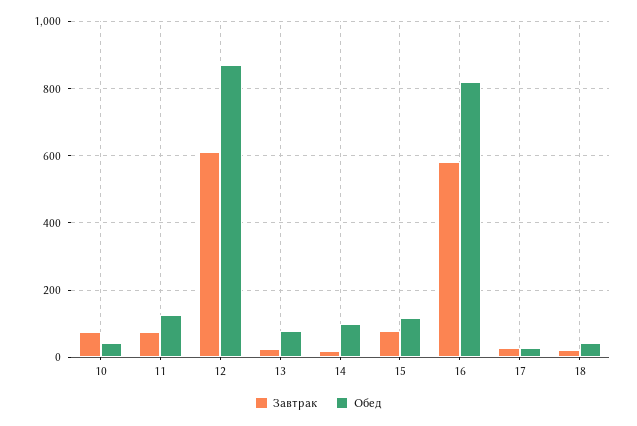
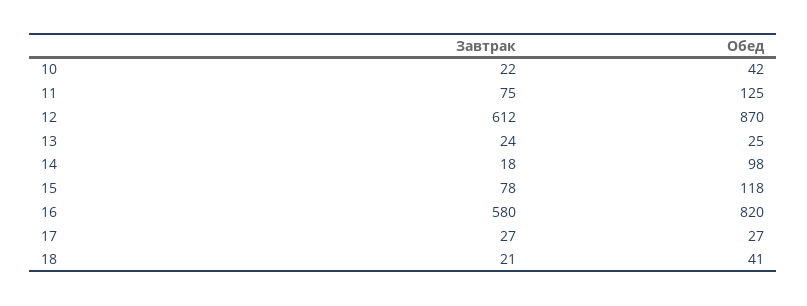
  {
    "Завтрак": {
-     "10": 80,
+     "10": 22,
      "11": 75,
      "12": 612,
      "13": 24,
      "14": 18,
      "15": 78,
      "16": 580,
      "17": 27,
      "18": 21
    },
    "Обед": {
      "10": 42,
      "11": 125,
      "12": 870,
-     "13": 80,
+     "13": 25,
      "14": 98,
      "15": 118,
      "16": 820,
      "17": 27,
      "18": 41
    }
  }

